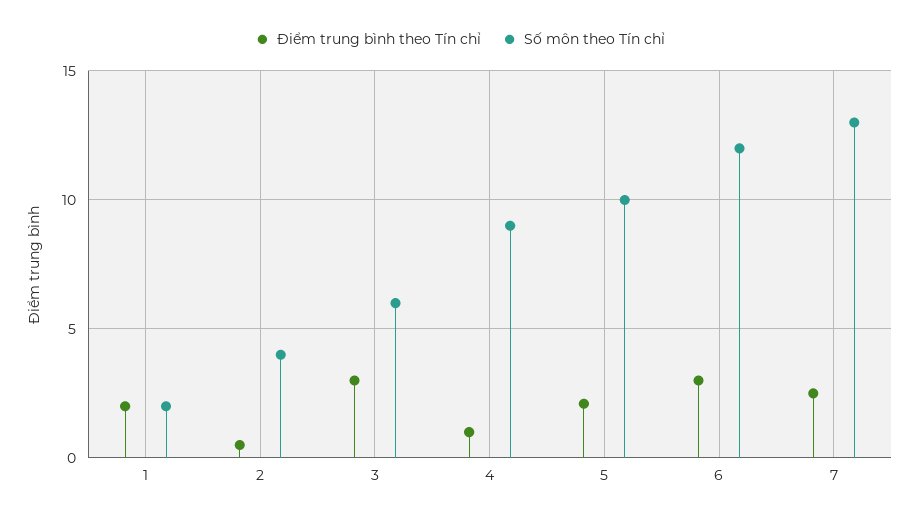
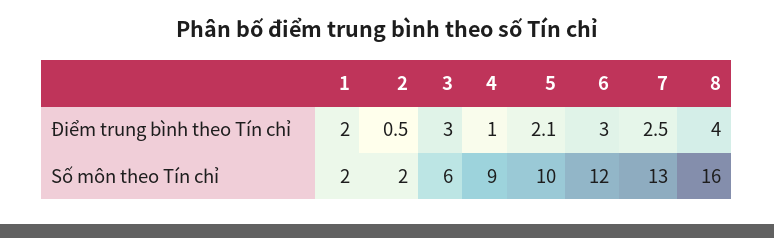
  {
    "Điểm trung bình theo Tín chỉ": {
      "1": 2,
      "2": 0.5,
      "3": 3,
      "4": 1,
      "5": 2.1,
      "6": 3,
-     "7": 2.5
+     "7": 2.5,
+     "8": 4
    },
    "Số môn theo Tín chỉ": {
      "1": 2,
-     "2": 4,
+     "2": 2,
      "3": 6,
      "4": 9,
      "5": 10,
      "6": 12,
-     "7": 13
+     "7": 13,
+     "8": 16
    }
  }

